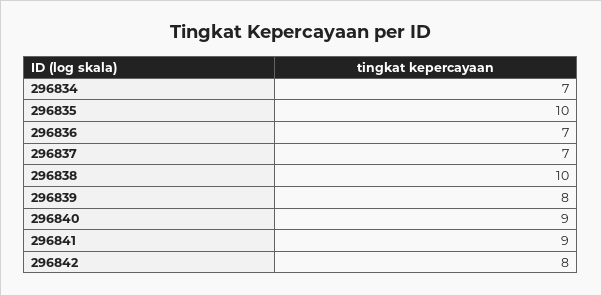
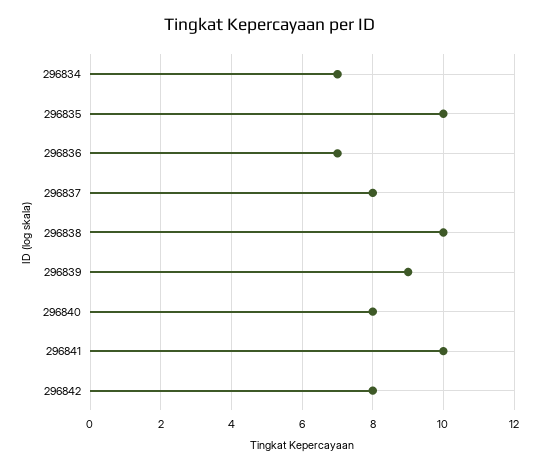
  {
    "296834": 7,
    "296835": 10,
    "296836": 7,
-   "296837": 7,
+   "296837": 8,
    "296838": 10,
-   "296839": 8,
+   "296839": 9,
-   "296840": 9,
+   "296840": 8,
-   "296841": 9,
+   "296841": 10,
    "296842": 8
  }

